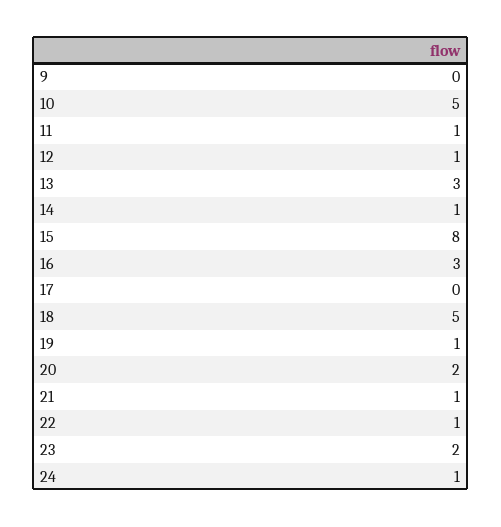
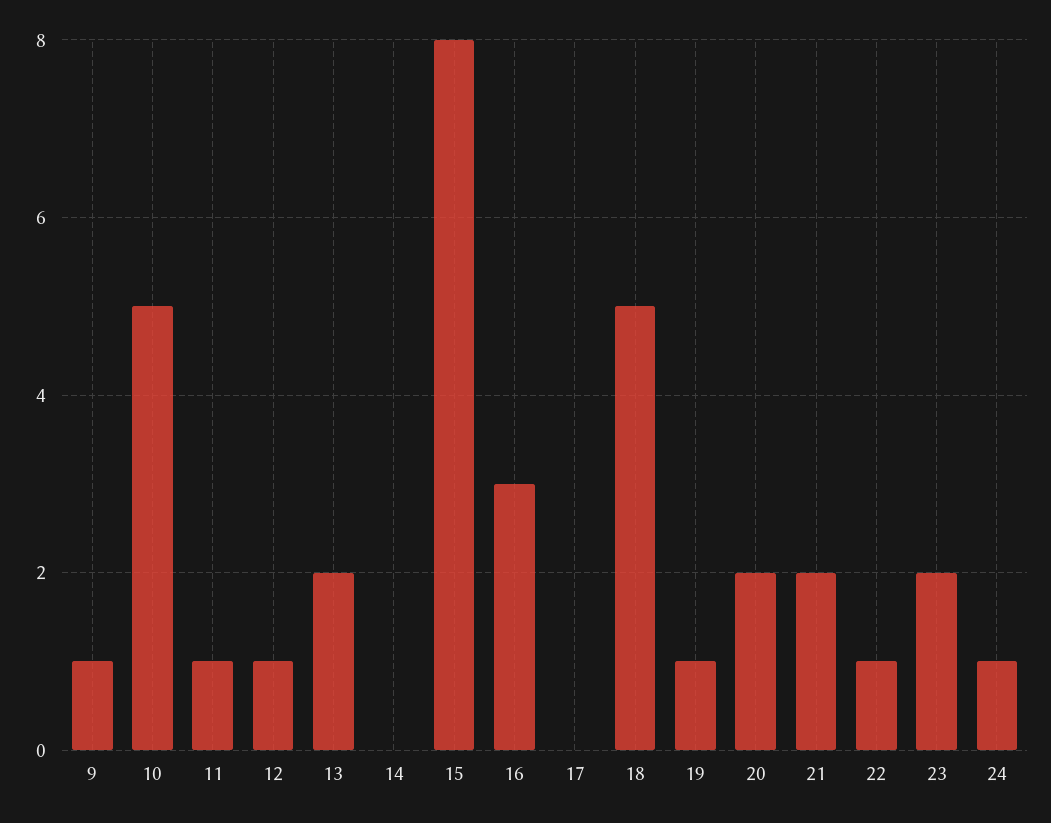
  {
-   "9": 0,
+   "9": 1,
    "10": 5,
    "11": 1,
    "12": 1,
-   "13": 3,
+   "13": 2,
-   "14": 1,
+   "14": 0,
    "15": 8,
    "16": 3,
    "17": 0,
    "18": 5,
    "19": 1,
    "20": 2,
-   "21": 1,
+   "21": 2,
    "22": 1,
    "23": 2,
    "24": 1
  }

